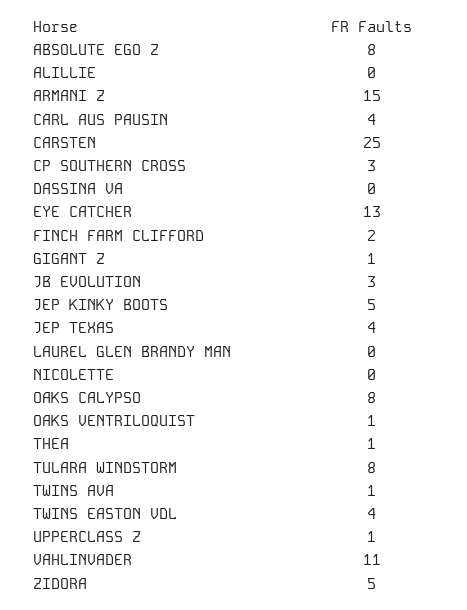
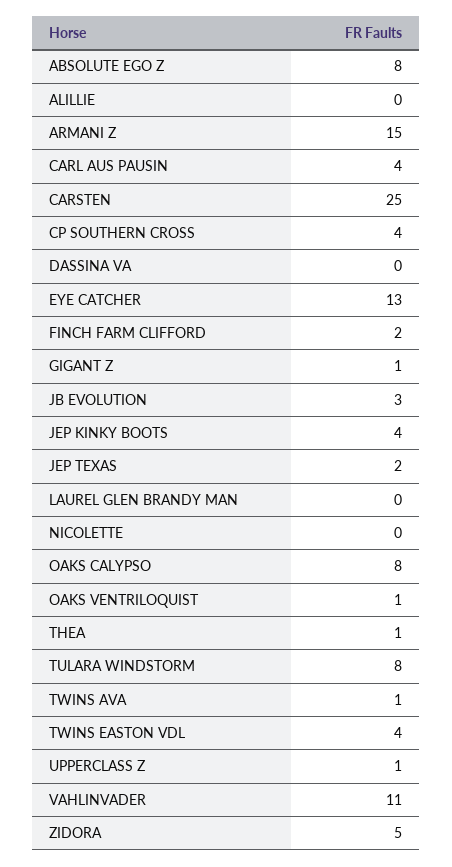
  {
    "ABSOLUTE EGO Z": 8,
    "ALILLIE": 0,
    "ARMANI Z": 15,
    "CARL AUS PAUSIN": 4,
    "CARSTEN": 25,
-   "CP SOUTHERN CROSS": 3,
+   "CP SOUTHERN CROSS": 4,
    "DASSINA VA": 0,
    "EYE CATCHER": 13,
    "FINCH FARM CLIFFORD": 2,
    "GIGANT Z": 1,
    "JB EVOLUTION": 3,
-   "JEP KINKY BOOTS": 5,
+   "JEP KINKY BOOTS": 4,
-   "JEP TEXAS": 4,
+   "JEP TEXAS": 2,
    "LAUREL GLEN BRANDY MAN": 0,
    "NICOLETTE": 0,
    "OAKS CALYPSO": 8,
    "OAKS VENTRILOQUIST": 1,
    "THEA": 1,
    "TULARA WINDSTORM": 8,
    "TWINS AVA": 1,
    "TWINS EASTON VDL": 4,
    "UPPERCLASS Z": 1,
    "VAHLINVADER": 11,
    "ZIDORA": 5
  }

